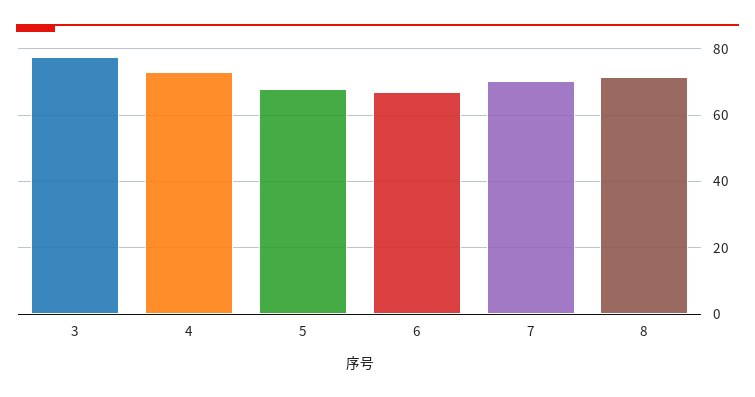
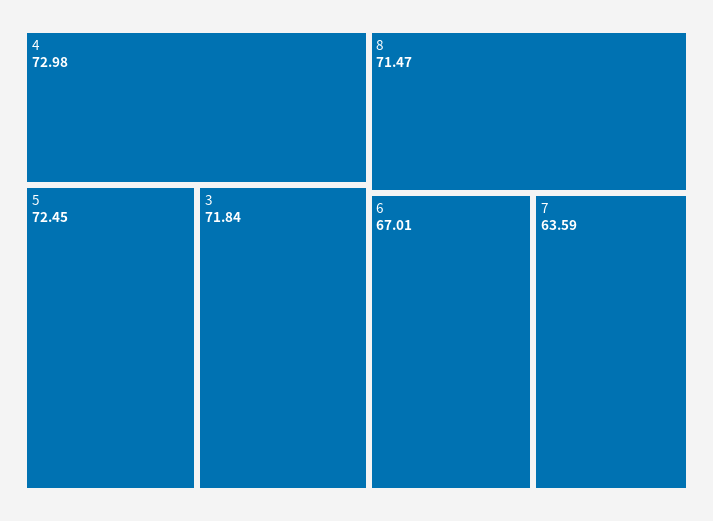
  {
-   "3": 78,
+   "3": 71.84,
    "4": 72.98,
-   "5": 68,
+   "5": 72.45,
    "6": 67.01,
-   "7": 70,
+   "7": 63.59,
    "8": 71.47
  }

